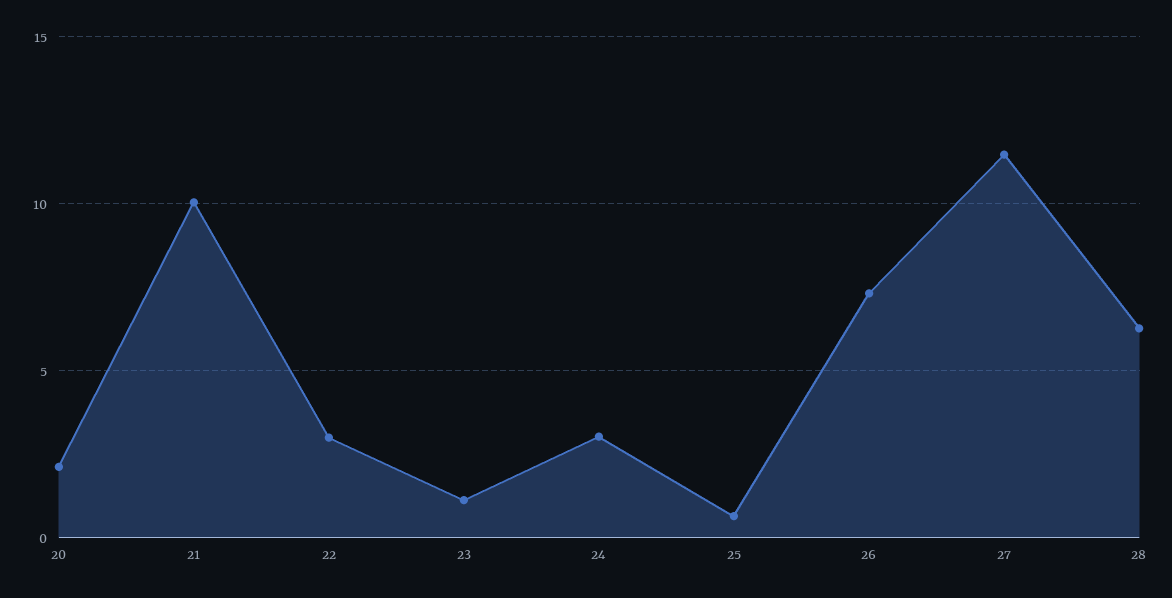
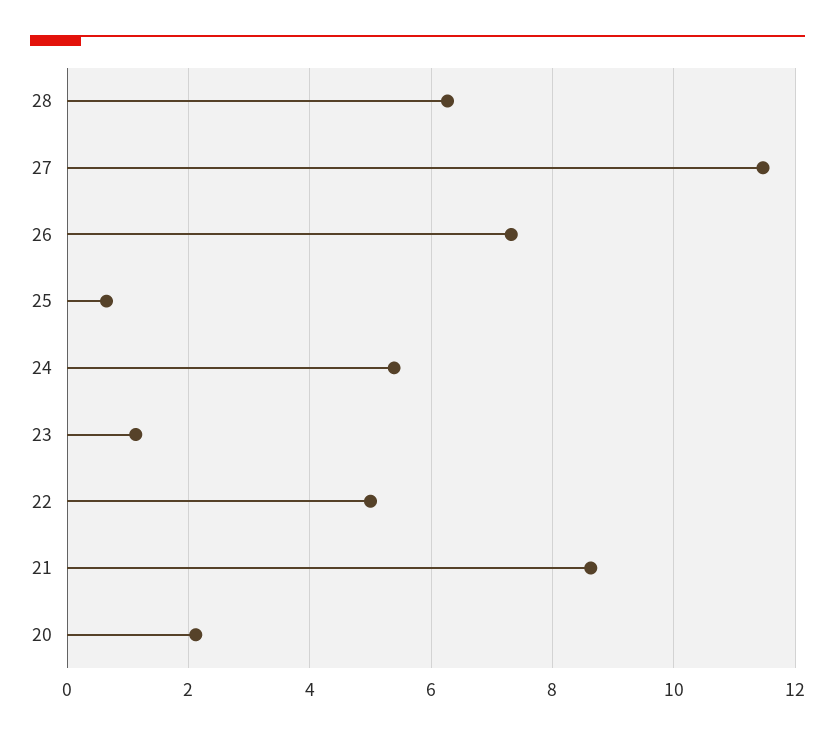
  {
    "20": 2.2,
-   "21": 10,
+   "21": 8.6,
-   "22": 3,
+   "22": 5,
    "23": 1.2,
-   "24": 3,
+   "24": 5.4,
    "25": 0.6,
    "26": 7.4,
    "27": 11.4,
    "28": 6.2
  }

